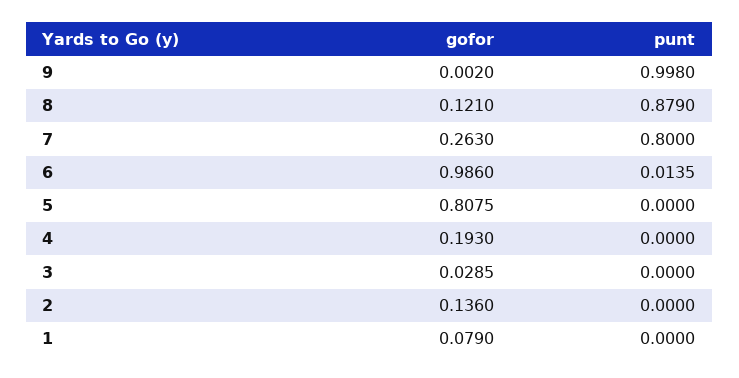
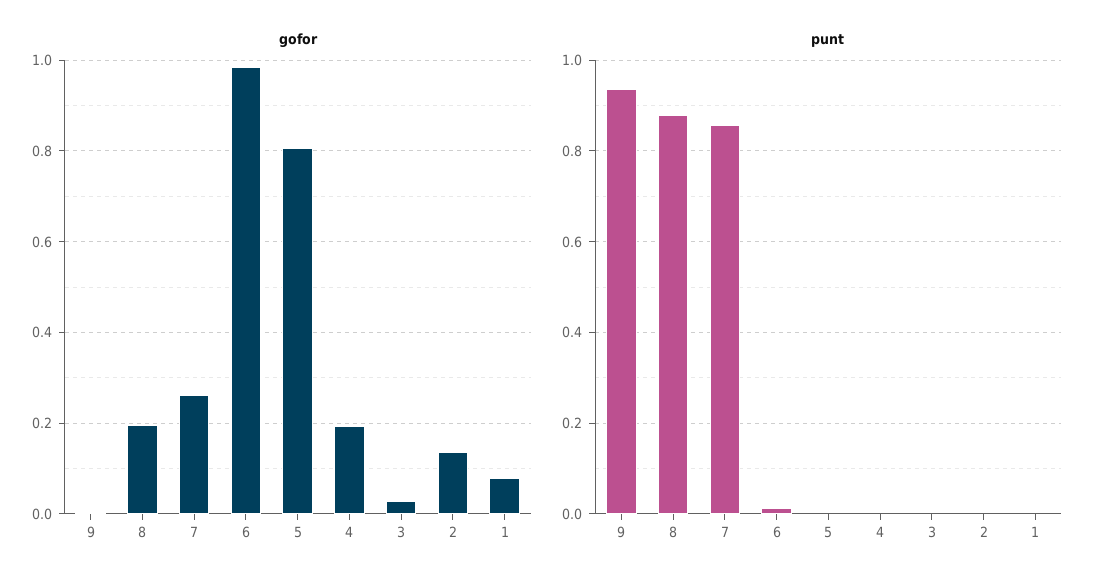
  {
    "gofor": {
      "9": 0.002,
-     "8": 0.121,
+     "8": 0.2,
      "7": 0.263,
      "6": 0.986,
      "5": 0.8075,
      "4": 0.193,
      "3": 0.0285,
      "2": 0.136,
      "1": 0.079
    },
    "punt": {
-     "9": 0.998,
+     "9": 0.94,
      "8": 0.879,
-     "7": 0.8,
+     "7": 0.86,
      "6": 0.0135,
      "5": 0,
      "4": 0,
      "3": 0,
      "2": 0,
      "1": 0
    }
  }

